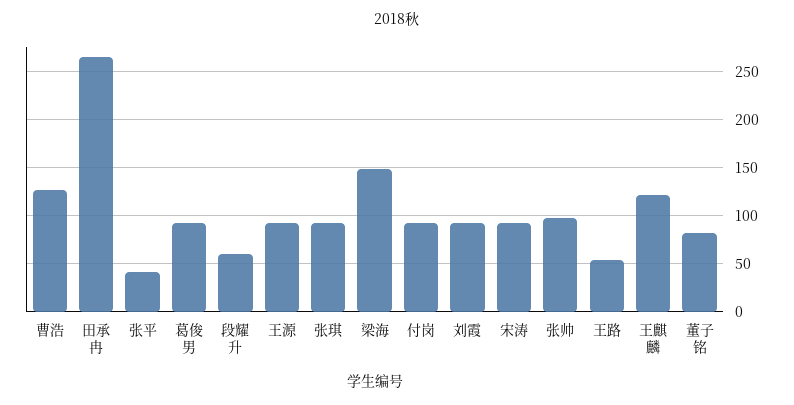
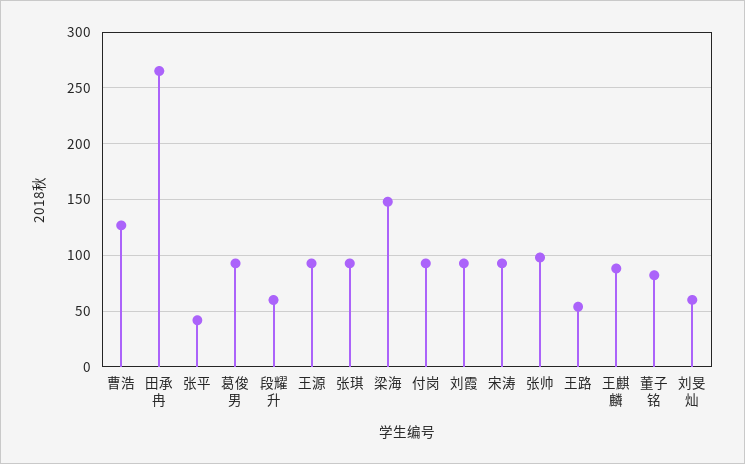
  {
    "曹浩": 130,
    "田承冉": 270,
    "张平": 40,
    "葛俊男": 90,
    "段耀升": 60,
    "王源": 90,
    "张琪": 90,
    "梁海": 150,
    "付岗": 90,
    "刘霞": 90,
    "宋涛": 90,
    "张帅": 100,
    "王路": 50,
-   "王麒麟": 120,
+   "王麒麟": 90,
-   "董子铭": 80
+   "董子铭": 80,
+   "刘旻灿": 60
  }

